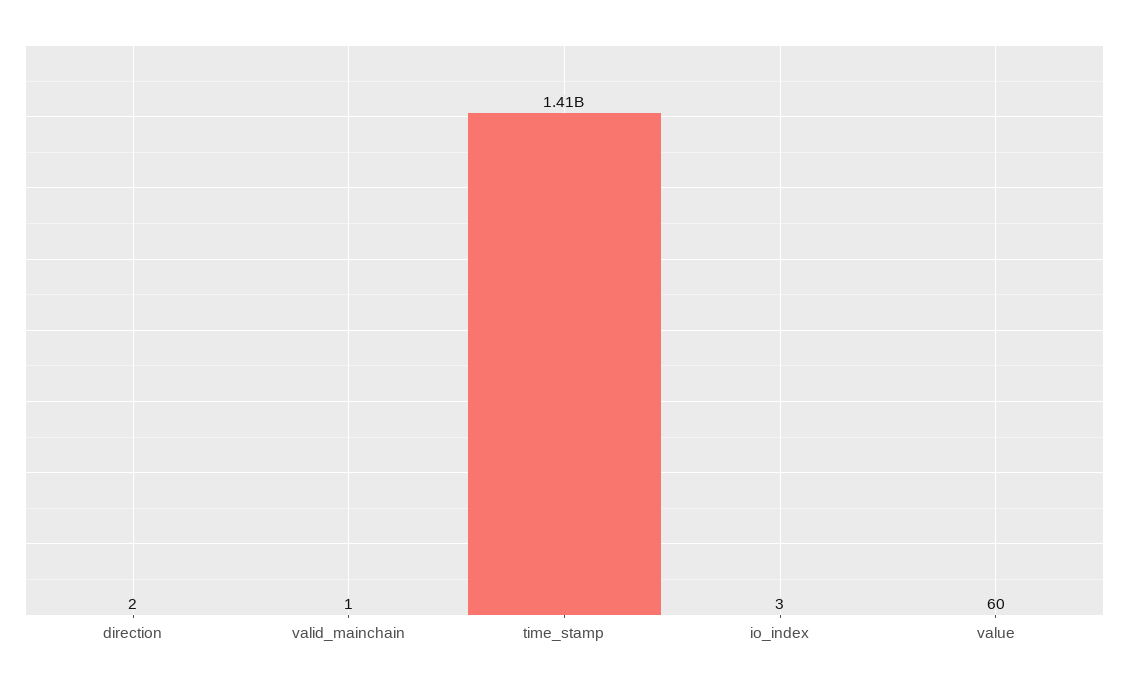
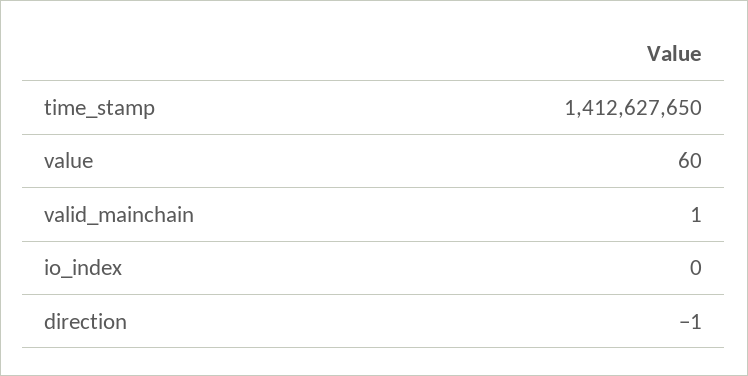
  {
-   "direction": 2,
+   "direction": -1,
    "valid_mainchain": 1,
    "time_stamp": 1412627650,
-   "io_index": 3,
+   "io_index": 0,
    "value": 60
  }

